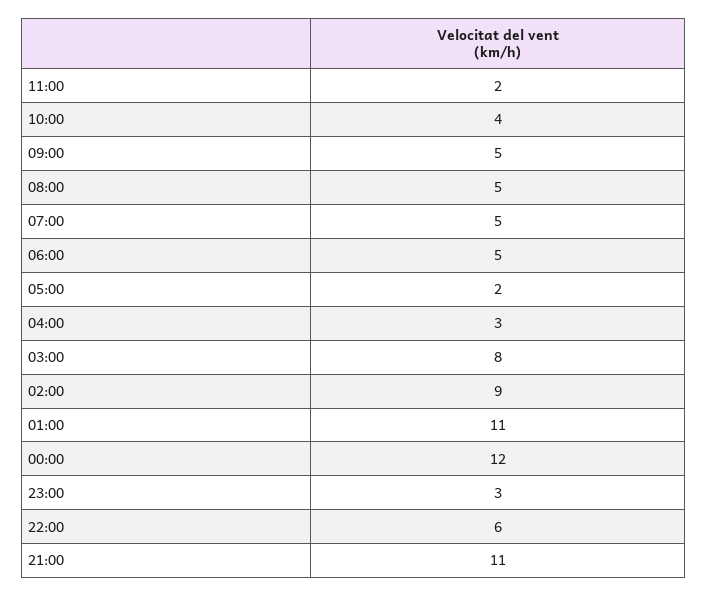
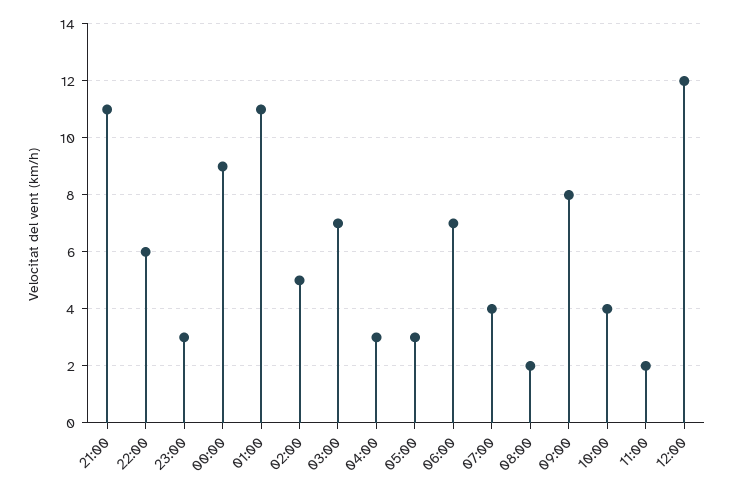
  {
    "11:00": 2,
    "10:00": 4,
-   "09:00": 5,
+   "09:00": 8,
-   "08:00": 5,
+   "08:00": 2,
-   "07:00": 5,
+   "07:00": 4,
-   "06:00": 5,
+   "06:00": 7,
-   "05:00": 2,
+   "05:00": 3,
    "04:00": 3,
-   "03:00": 8,
+   "03:00": 7,
-   "02:00": 9,
+   "02:00": 5,
    "01:00": 11,
-   "00:00": 12,
+   "00:00": 9,
    "23:00": 3,
    "22:00": 6,
-   "21:00": 11
+   "21:00": 11,
+   "12:00": 12
  }

